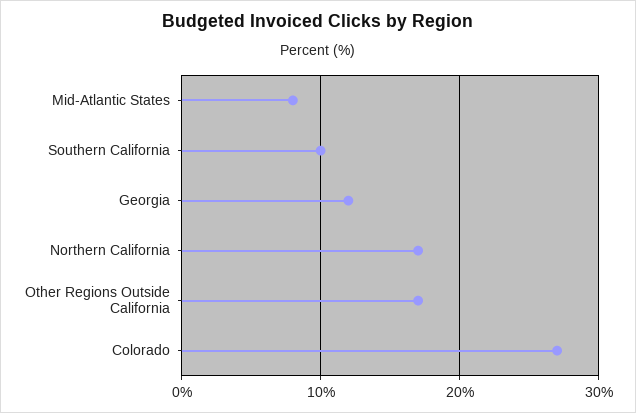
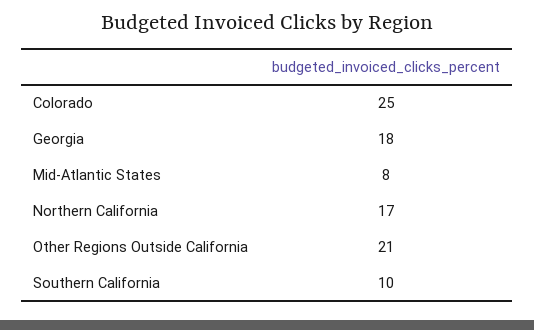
  {
    "Mid-Atlantic States": 8,
    "Southern California": 10,
-   "Georgia": 12,
+   "Georgia": 18,
    "Northern California": 17,
-   "Other Regions Outside California": 17,
+   "Other Regions Outside California": 21,
-   "Colorado": 27
+   "Colorado": 25
  }

